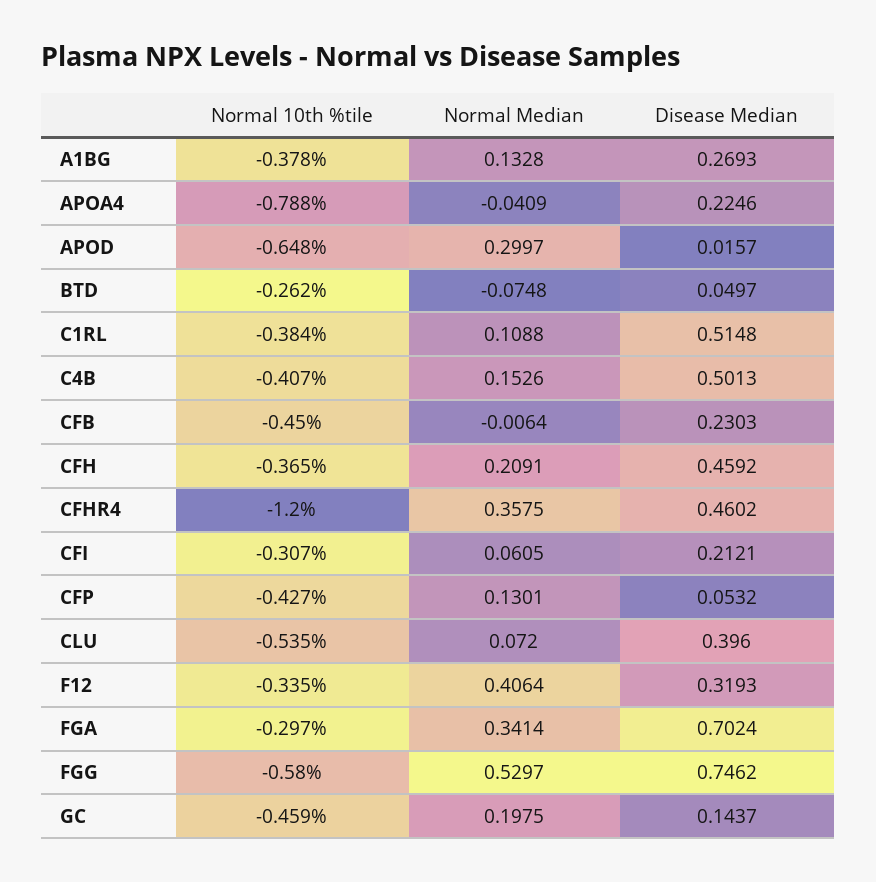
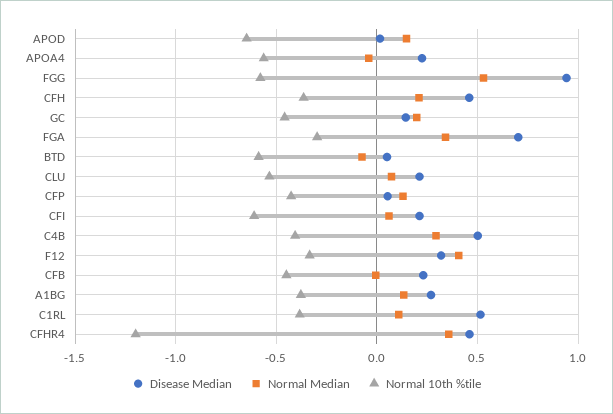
  {
    "Normal 10th %tile": {
      "A1BG": -0.378,
-     "APOA4": -0.788,
+     "APOA4": -0.55,
      "APOD": -0.648,
-     "BTD": -0.262,
+     "BTD": -0.6,
      "C1RL": -0.384,
      "C4B": -0.407,
      "CFB": -0.45,
      "CFH": -0.365,
      "CFHR4": -1.2,
-     "CFI": -0.307,
+     "CFI": -0.6,
      "CFP": -0.427,
      "CLU": -0.535,
      "F12": -0.335,
      "FGA": -0.297,
      "FGG": -0.58,
      "GC": -0.459
    },
    "Normal Median": {
      "A1BG": 0.1328,
      "APOA4": -0.0409,
-     "APOD": 0.2997,
+     "APOD": 0.15,
      "BTD": -0.0748,
      "C1RL": 0.1088,
-     "C4B": 0.1526,
+     "C4B": 0.3,
      "CFB": -0.0064,
      "CFH": 0.2091,
      "CFHR4": 0.3575,
      "CFI": 0.0605,
      "CFP": 0.1301,
      "CLU": 0.072,
      "F12": 0.4064,
      "FGA": 0.3414,
      "FGG": 0.5297,
      "GC": 0.1975
    },
    "Disease Median": {
      "A1BG": 0.2693,
      "APOA4": 0.2246,
      "APOD": 0.0157,
      "BTD": 0.0497,
      "C1RL": 0.5148,
      "C4B": 0.5013,
      "CFB": 0.2303,
      "CFH": 0.4592,
      "CFHR4": 0.4602,
      "CFI": 0.2121,
      "CFP": 0.0532,
-     "CLU": 0.396,
+     "CLU": 0.2,
      "F12": 0.3193,
      "FGA": 0.7024,
-     "FGG": 0.7462,
+     "FGG": 0.95,
      "GC": 0.1437
    }
  }

